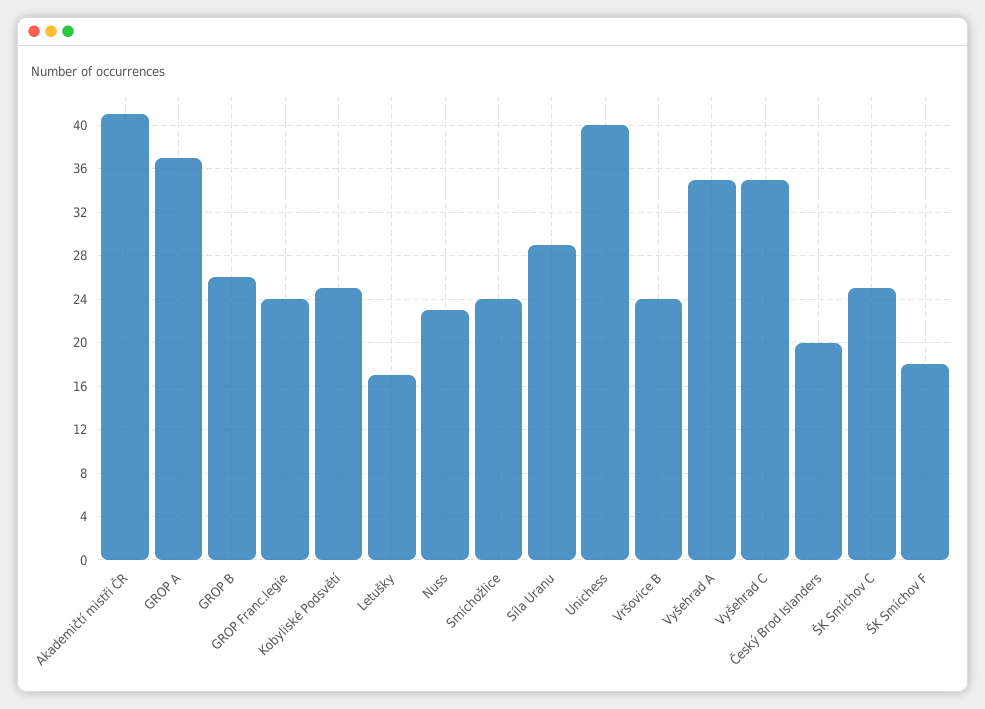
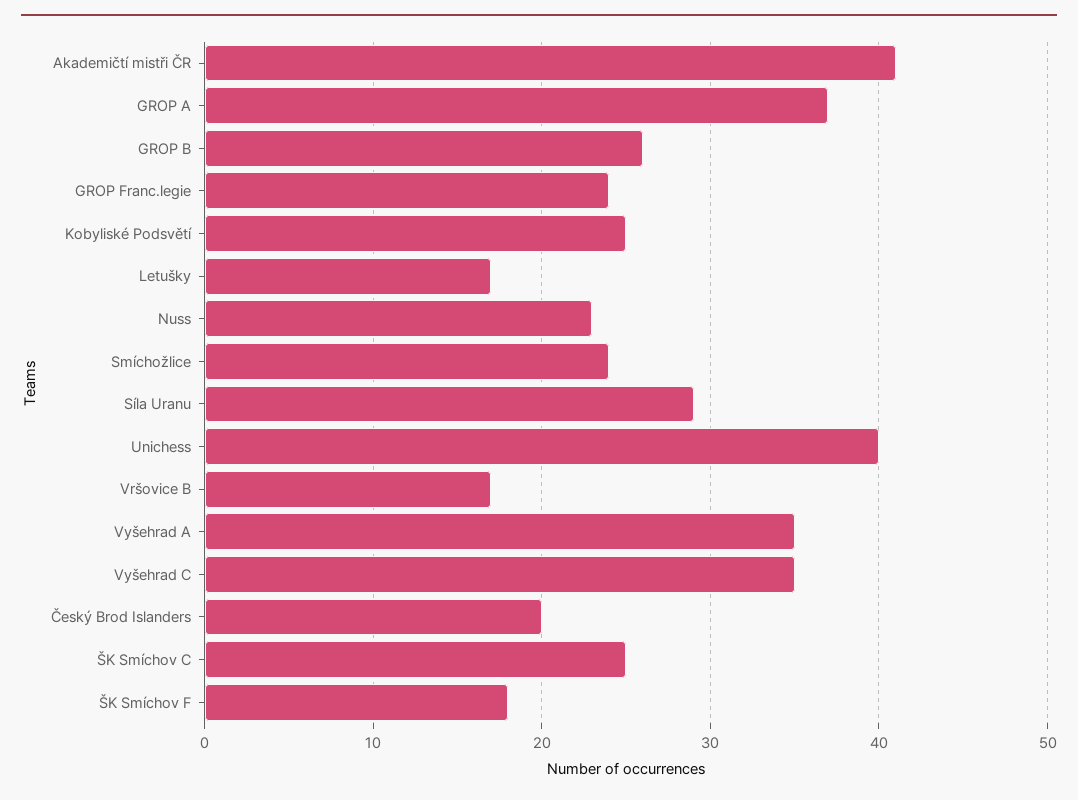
  {
    "Akademičtí mistři ČR": 41,
    "GROP A": 37,
    "GROP B": 26,
    "GROP Franc.legie": 24,
    "Kobyliské Podsvětí": 25,
    "Letušky": 17,
    "Nuss": 23,
    "Smíchožlice": 24,
    "Síla Uranu": 29,
    "Unichess": 40,
-   "Vršovice B": 24,
+   "Vršovice B": 17,
    "Vyšehrad A": 35,
    "Vyšehrad C": 35,
    "Český Brod Islanders": 20,
    "ŠK Smíchov C": 25,
    "ŠK Smíchov F": 18
  }

